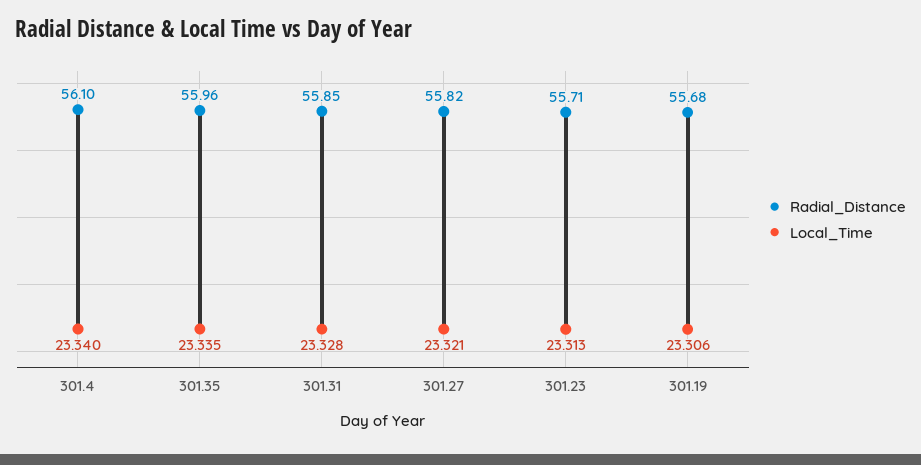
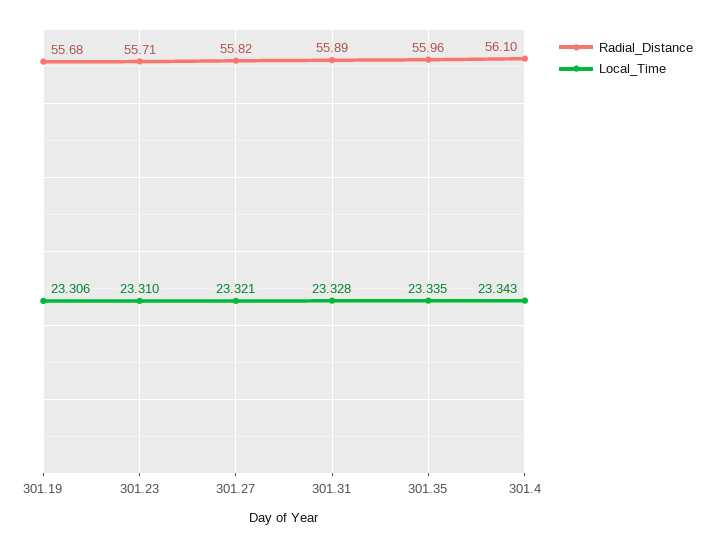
  {
    "Radial_Distance": {
      "301.4": 56.1,
      "301.35": 55.96,
-     "301.31": 55.85,
+     "301.31": 55.89,
      "301.27": 55.82,
      "301.23": 55.71,
      "301.19": 55.68
    },
    "Local_Time": {
-     "301.4": 23.34,
+     "301.4": 23.343,
      "301.35": 23.335,
      "301.31": 23.328,
      "301.27": 23.321,
-     "301.23": 23.313,
+     "301.23": 23.31,
      "301.19": 23.306
    }
  }

